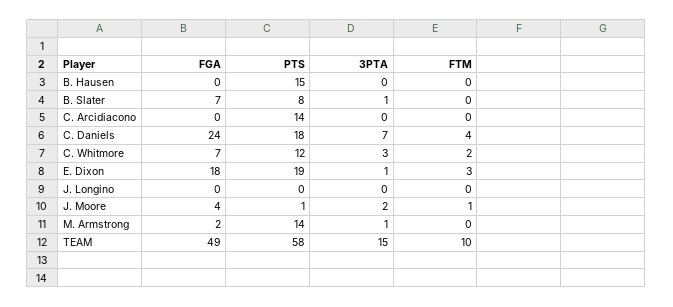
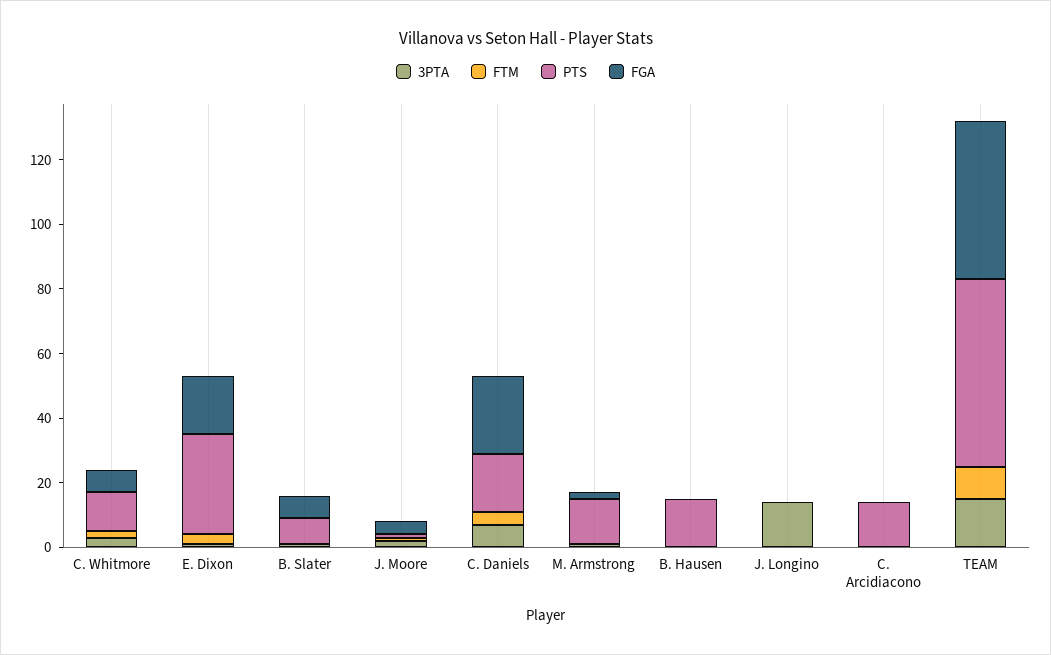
  {
    "FGA": {
      "B. Hausen": 0,
      "B. Slater": 7,
      "C. Arcidiacono": 0,
      "C. Daniels": 24,
      "C. Whitmore": 7,
      "E. Dixon": 18,
      "J. Longino": 0,
      "J. Moore": 4,
      "M. Armstrong": 2,
      "TEAM": 49
    },
    "PTS": {
      "B. Hausen": 15,
      "B. Slater": 8,
      "C. Arcidiacono": 14,
      "C. Daniels": 18,
      "C. Whitmore": 12,
-     "E. Dixon": 19,
+     "E. Dixon": 30,
      "J. Longino": 0,
      "J. Moore": 1,
      "M. Armstrong": 14,
      "TEAM": 58
    },
    "3PTA": {
      "B. Hausen": 0,
      "B. Slater": 1,
      "C. Arcidiacono": 0,
      "C. Daniels": 7,
      "C. Whitmore": 3,
      "E. Dixon": 1,
-     "J. Longino": 0,
+     "J. Longino": 15,
      "J. Moore": 2,
      "M. Armstrong": 1,
      "TEAM": 15
    },
    "FTM": {
      "B. Hausen": 0,
      "B. Slater": 0,
      "C. Arcidiacono": 0,
      "C. Daniels": 4,
      "C. Whitmore": 2,
      "E. Dixon": 3,
      "J. Longino": 0,
      "J. Moore": 1,
      "M. Armstrong": 0,
      "TEAM": 10
    }
  }

